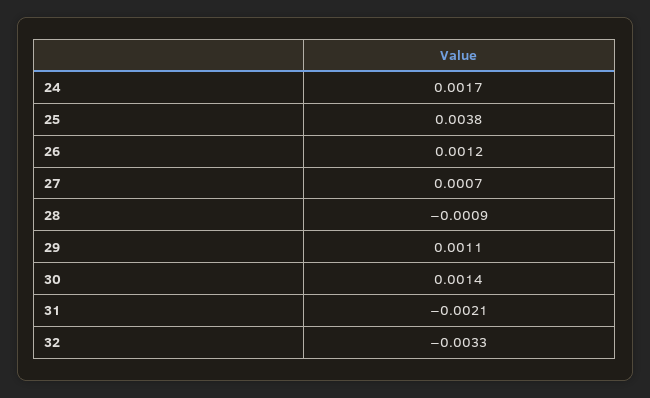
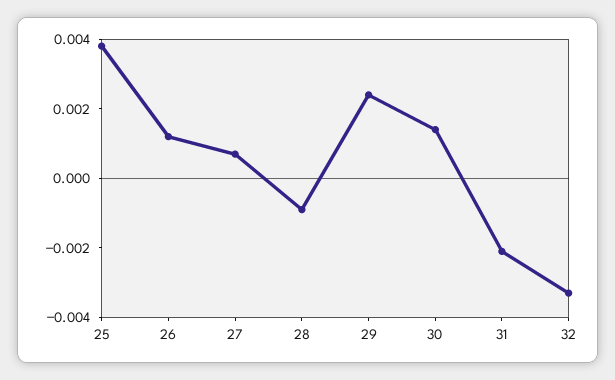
  {
-   "24": 0.0017,
    "25": 0.0038,
    "26": 0.0012,
    "27": 0.0007,
    "28": -0.0009,
-   "29": 0.0011,
+   "29": 0.0025,
    "30": 0.0014,
    "31": -0.0021,
    "32": -0.0033
  }

